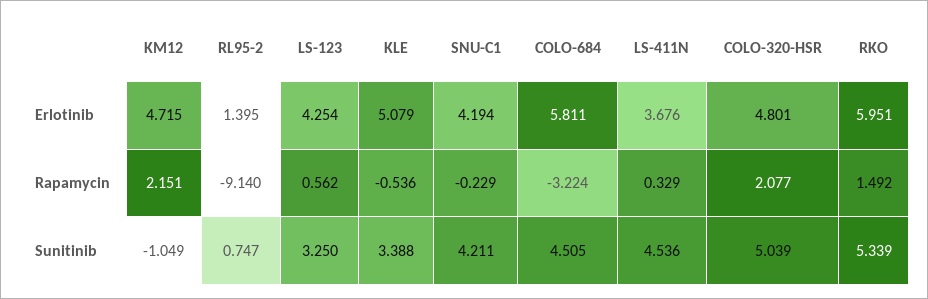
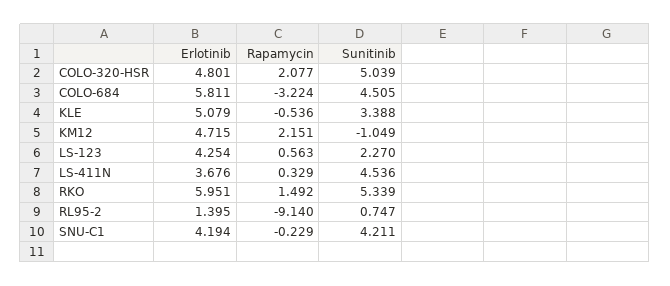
  {
    "KM12": {
      "Erlotinib": 4.715,
      "Rapamycin": 2.151,
      "Sunitinib": -1.049
    },
    "RL95-2": {
      "Erlotinib": 1.395,
      "Rapamycin": -9.14,
      "Sunitinib": 0.747
    },
    "LS-123": {
      "Erlotinib": 4.254,
-     "Rapamycin": 0.562,
+     "Rapamycin": 0.563,
-     "Sunitinib": 3.25
+     "Sunitinib": 2.27
    },
    "KLE": {
      "Erlotinib": 5.079,
      "Rapamycin": -0.536,
      "Sunitinib": 3.388
    },
    "SNU-C1": {
      "Erlotinib": 4.194,
      "Rapamycin": -0.229,
      "Sunitinib": 4.211
    },
    "COLO-684": {
      "Erlotinib": 5.811,
      "Rapamycin": -3.224,
      "Sunitinib": 4.505
    },
    "LS-411N": {
      "Erlotinib": 3.676,
      "Rapamycin": 0.329,
      "Sunitinib": 4.536
    },
    "COLO-320-HSR": {
      "Erlotinib": 4.801,
      "Rapamycin": 2.077,
      "Sunitinib": 5.039
    },
    "RKO": {
      "Erlotinib": 5.951,
      "Rapamycin": 1.492,
      "Sunitinib": 5.339
    }
  }

